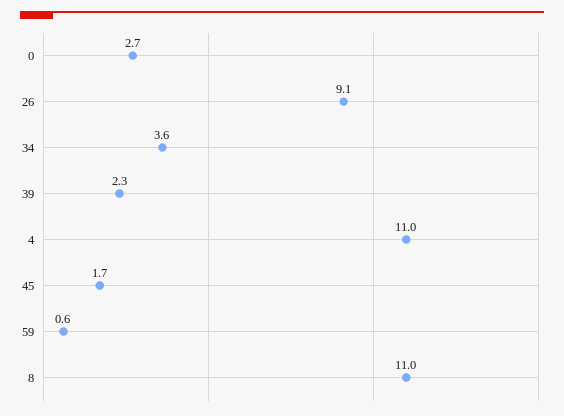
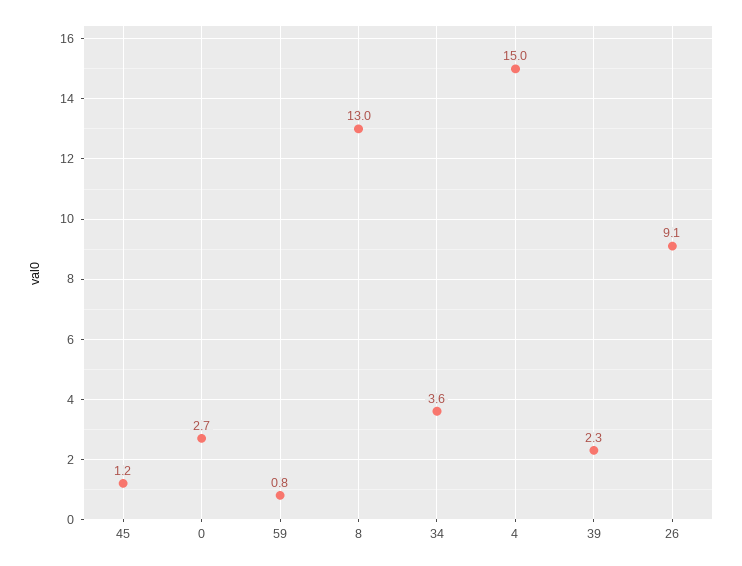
  {
    "0": 2.7,
    "26": 9.1,
    "34": 3.6,
    "39": 2.3,
-   "4": 11,
+   "4": 15,
-   "45": 1.7,
+   "45": 1.2,
-   "59": 0.6,
+   "59": 0.8,
-   "8": 11
+   "8": 13
  }

